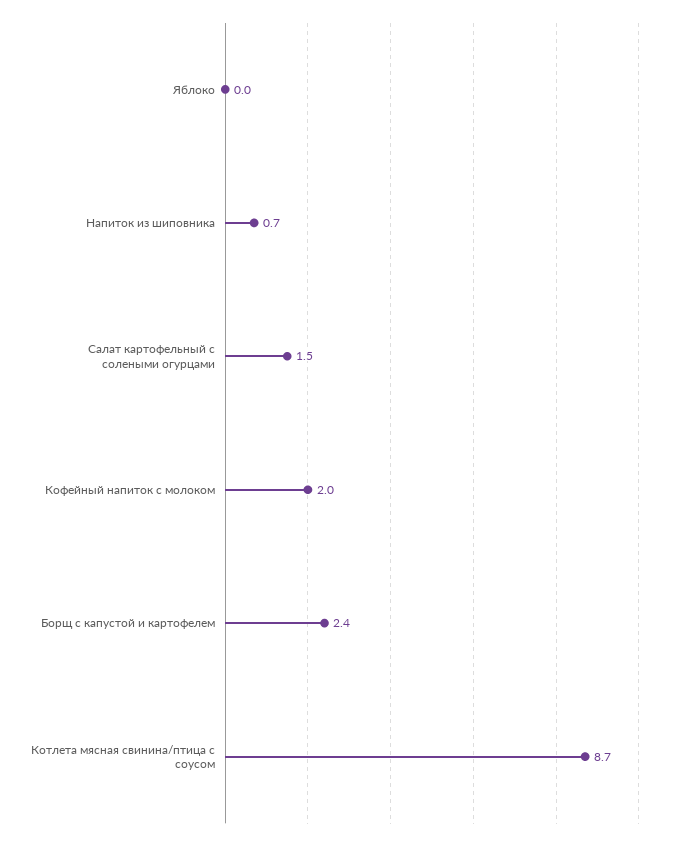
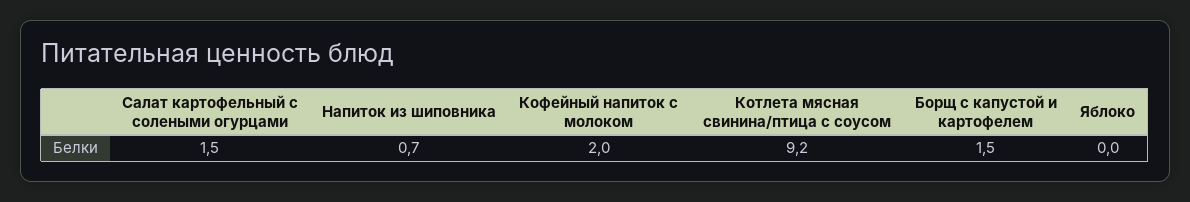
  {
    "Яблоко": 0,
    "Напиток из шиповника": 0.7,
    "Салат картофельный с солеными огурцами": 1.5,
    "Кофейный напиток с молоком": 2,
-   "Борщ с капустой и картофелем": 2.4,
+   "Борщ с капустой и картофелем": 1.5,
-   "Котлета мясная свинина/птица с соусом": 8.7
+   "Котлета мясная свинина/птица с соусом": 9.2
  }

